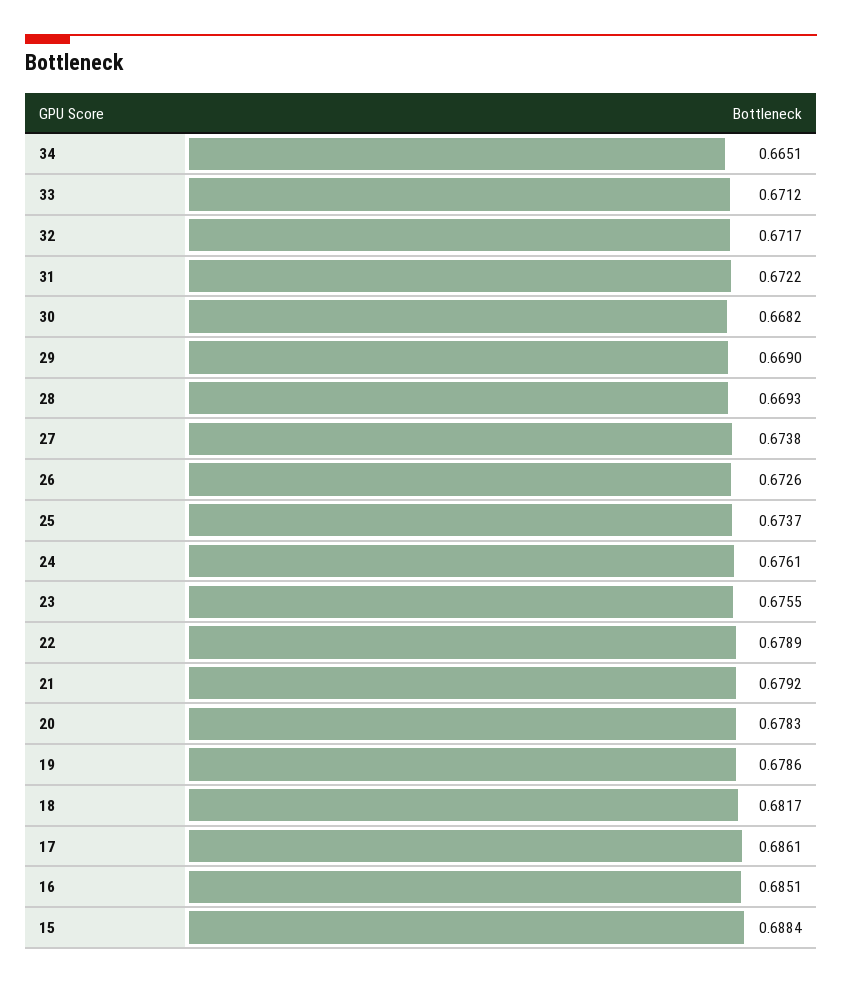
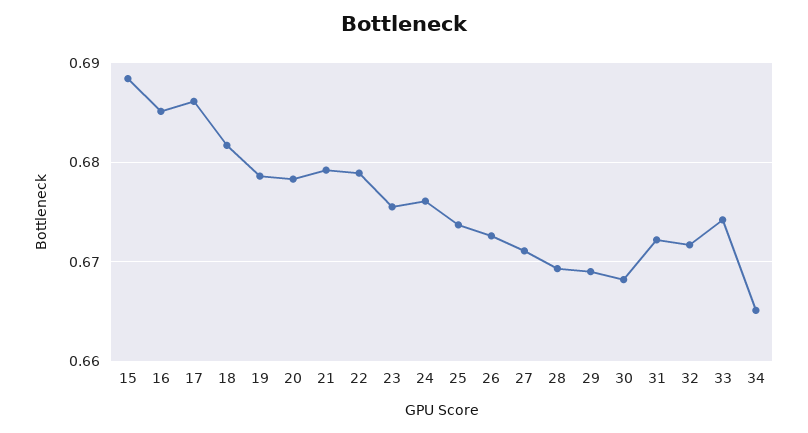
  {
    "34": 0.6651,
-   "33": 0.6712,
+   "33": 0.674,
    "32": 0.6717,
    "31": 0.6722,
    "30": 0.6682,
    "29": 0.669,
    "28": 0.6693,
-   "27": 0.6738,
+   "27": 0.671,
    "26": 0.6726,
    "25": 0.6737,
    "24": 0.6761,
    "23": 0.6755,
    "22": 0.6789,
    "21": 0.6792,
    "20": 0.6783,
    "19": 0.6786,
    "18": 0.6817,
    "17": 0.6861,
    "16": 0.6851,
    "15": 0.6884
  }

